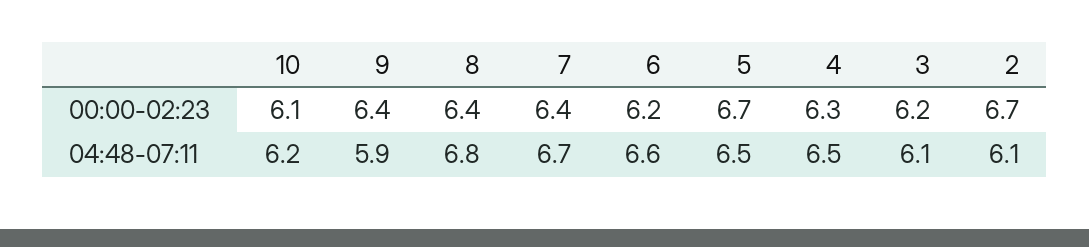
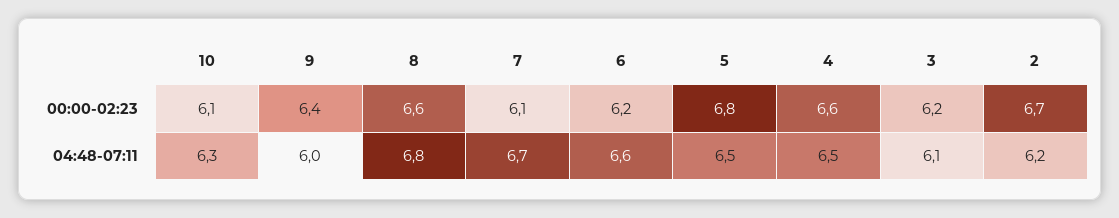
  {
    "10": {
      "00:00-02:23": 6.1,
-     "04:48-07:11": 6.2
+     "04:48-07:11": 6.3
    },
    "9": {
      "00:00-02:23": 6.4,
-     "04:48-07:11": 5.9
+     "04:48-07:11": 6
    },
    "8": {
-     "00:00-02:23": 6.4,
+     "00:00-02:23": 6.6,
      "04:48-07:11": 6.8
    },
    "7": {
-     "00:00-02:23": 6.4,
+     "00:00-02:23": 6.1,
      "04:48-07:11": 6.7
    },
    "6": {
      "00:00-02:23": 6.2,
      "04:48-07:11": 6.6
    },
    "5": {
-     "00:00-02:23": 6.7,
+     "00:00-02:23": 6.8,
      "04:48-07:11": 6.5
    },
    "4": {
-     "00:00-02:23": 6.3,
+     "00:00-02:23": 6.6,
      "04:48-07:11": 6.5
    },
    "3": {
      "00:00-02:23": 6.2,
      "04:48-07:11": 6.1
    },
    "2": {
      "00:00-02:23": 6.7,
-     "04:48-07:11": 6.1
+     "04:48-07:11": 6.2
    }
  }

